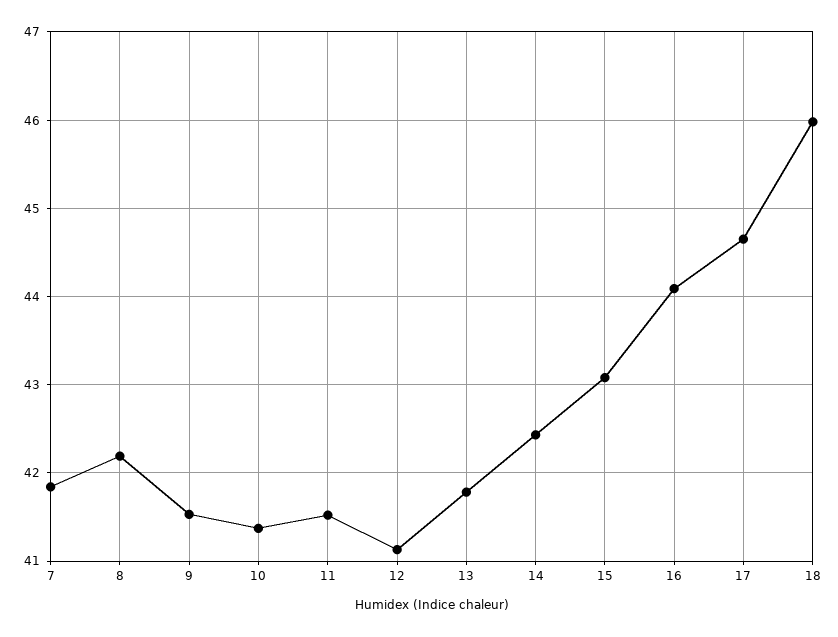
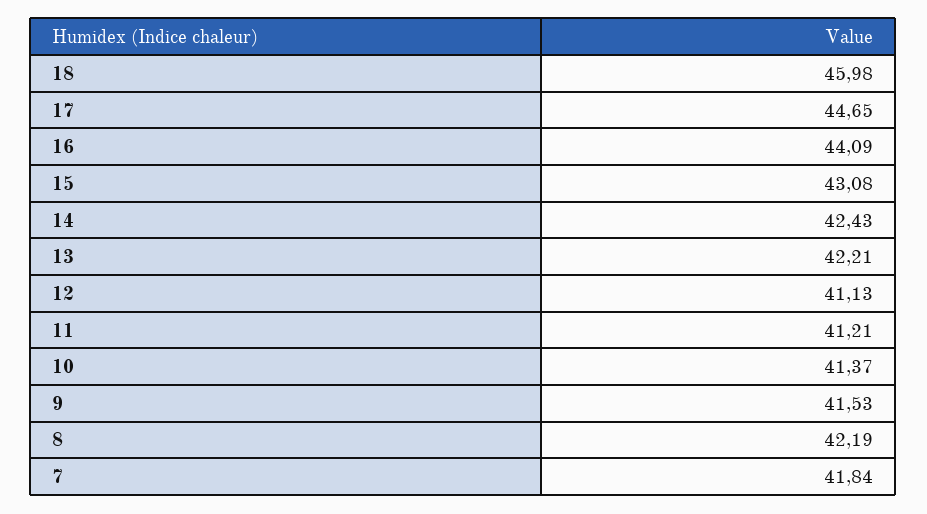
  {
    "7": 41.84,
    "8": 42.19,
    "9": 41.53,
    "10": 41.37,
-   "11": 41.5,
+   "11": 41.21,
    "12": 41.13,
-   "13": 41.8,
+   "13": 42.21,
    "14": 42.43,
    "15": 43.08,
    "16": 44.09,
    "17": 44.65,
    "18": 45.98
  }

